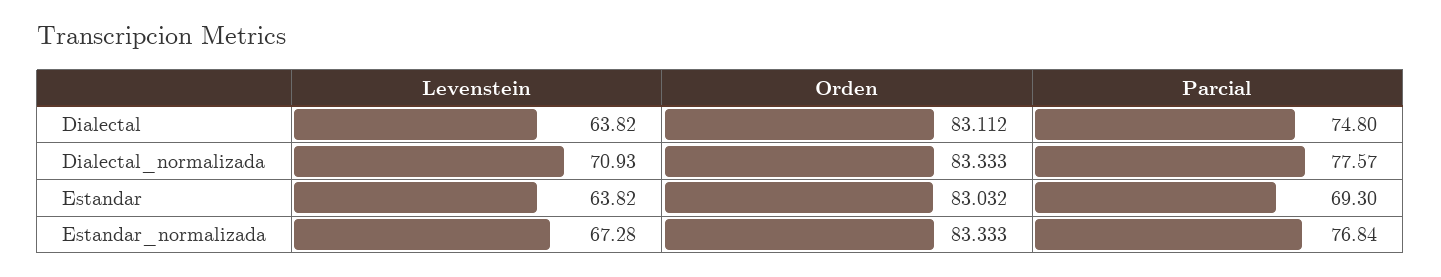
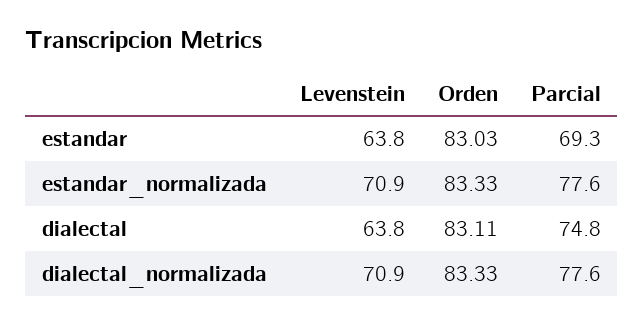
  {
    "Levenstein": {
      "Dialectal": 63.82,
      "Dialectal_normalizada": 70.93,
      "Estandar": 63.82,
-     "Estandar_normalizada": 67.28
+     "Estandar_normalizada": 70.9
    },
    "Orden": {
      "Dialectal": 83.112,
      "Dialectal_normalizada": 83.333,
      "Estandar": 83.032,
      "Estandar_normalizada": 83.333
    },
    "Parcial": {
      "Dialectal": 74.8,
      "Dialectal_normalizada": 77.57,
      "Estandar": 69.3,
-     "Estandar_normalizada": 76.84
+     "Estandar_normalizada": 77.6
    }
  }

